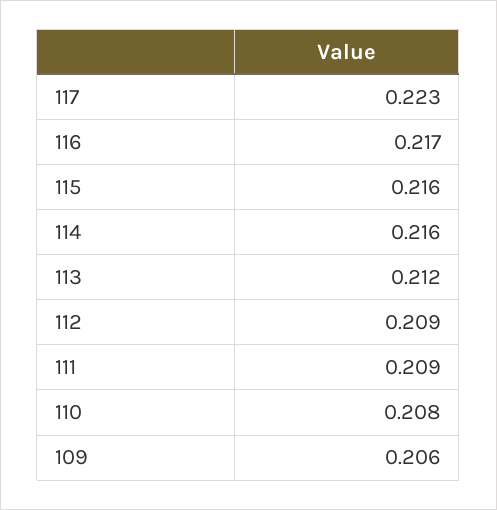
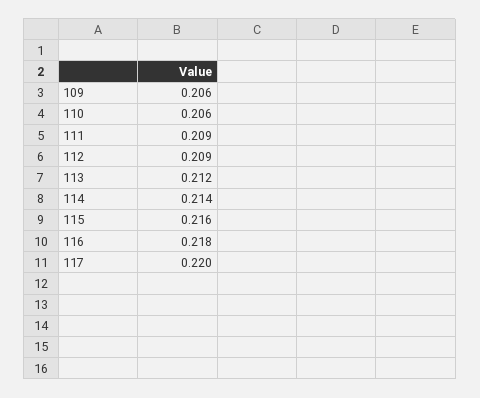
  {
-   "117": 0.223,
+   "117": 0.22,
-   "116": 0.217,
+   "116": 0.218,
    "115": 0.216,
-   "114": 0.216,
+   "114": 0.214,
    "113": 0.212,
    "112": 0.209,
    "111": 0.209,
-   "110": 0.208,
+   "110": 0.206,
    "109": 0.206
  }

